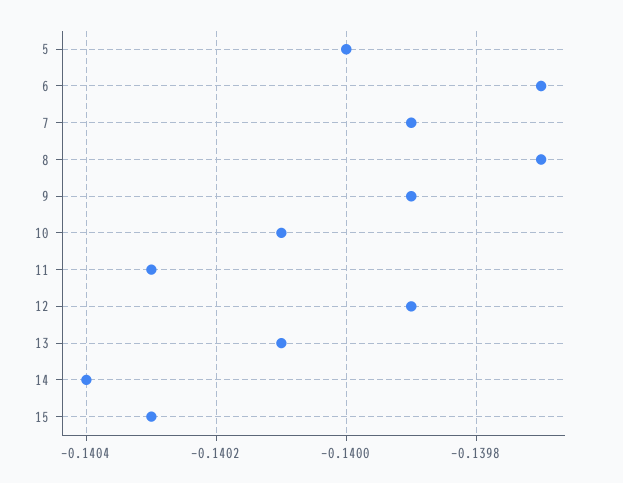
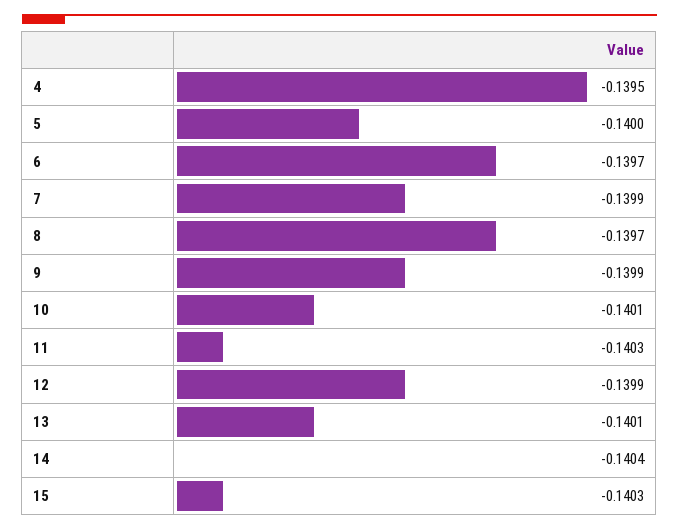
  {
    "5": -0.14,
    "6": -0.1397,
    "7": -0.1399,
    "8": -0.1397,
    "9": -0.1399,
    "10": -0.1401,
    "11": -0.1403,
    "12": -0.1399,
    "13": -0.1401,
    "14": -0.1404,
-   "15": -0.1403
+   "15": -0.1403,
+   "4": -0.1395
  }

